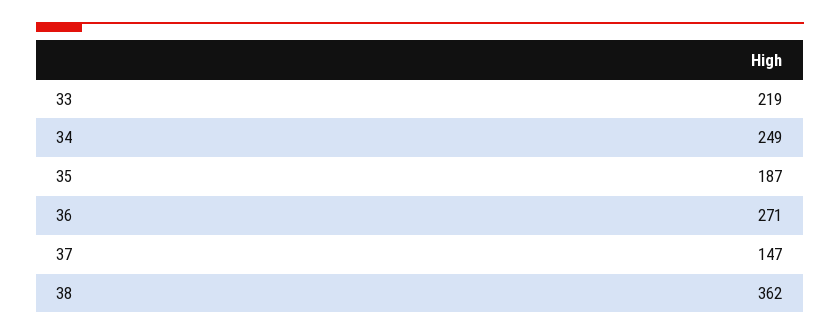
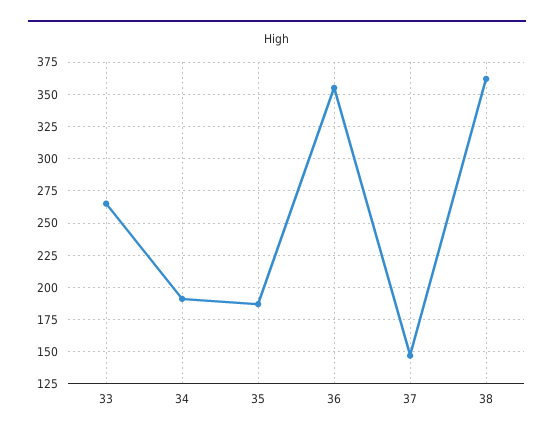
  {
-   "33": 219,
+   "33": 265,
-   "34": 249,
+   "34": 190,
    "35": 187,
-   "36": 271,
+   "36": 355,
    "37": 147,
    "38": 362
  }

